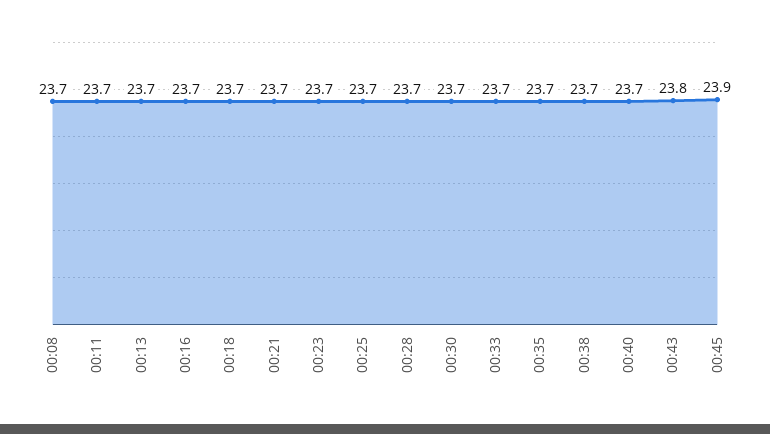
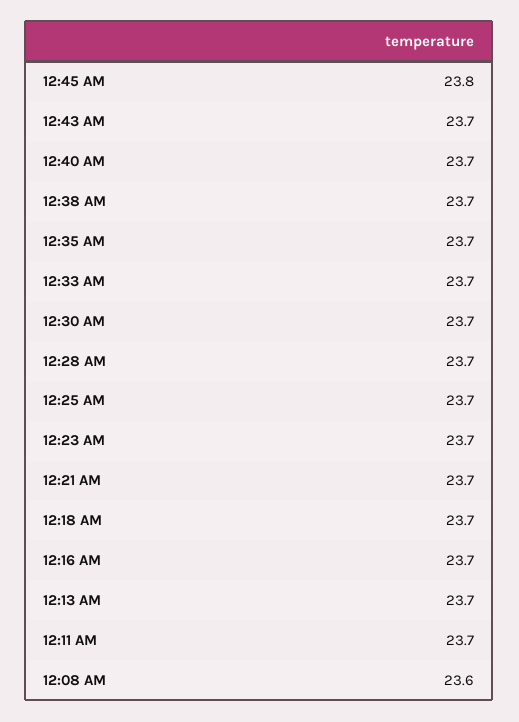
  {
-   "00:08": 23.7,
+   "00:08": 23.6,
    "00:11": 23.7,
    "00:13": 23.7,
    "00:16": 23.7,
    "00:18": 23.7,
    "00:21": 23.7,
    "00:23": 23.7,
    "00:25": 23.7,
    "00:28": 23.7,
    "00:30": 23.7,
    "00:33": 23.7,
    "00:35": 23.7,
    "00:38": 23.7,
    "00:40": 23.7,
-   "00:43": 23.8,
+   "00:43": 23.7,
-   "00:45": 23.9
+   "00:45": 23.8
  }

